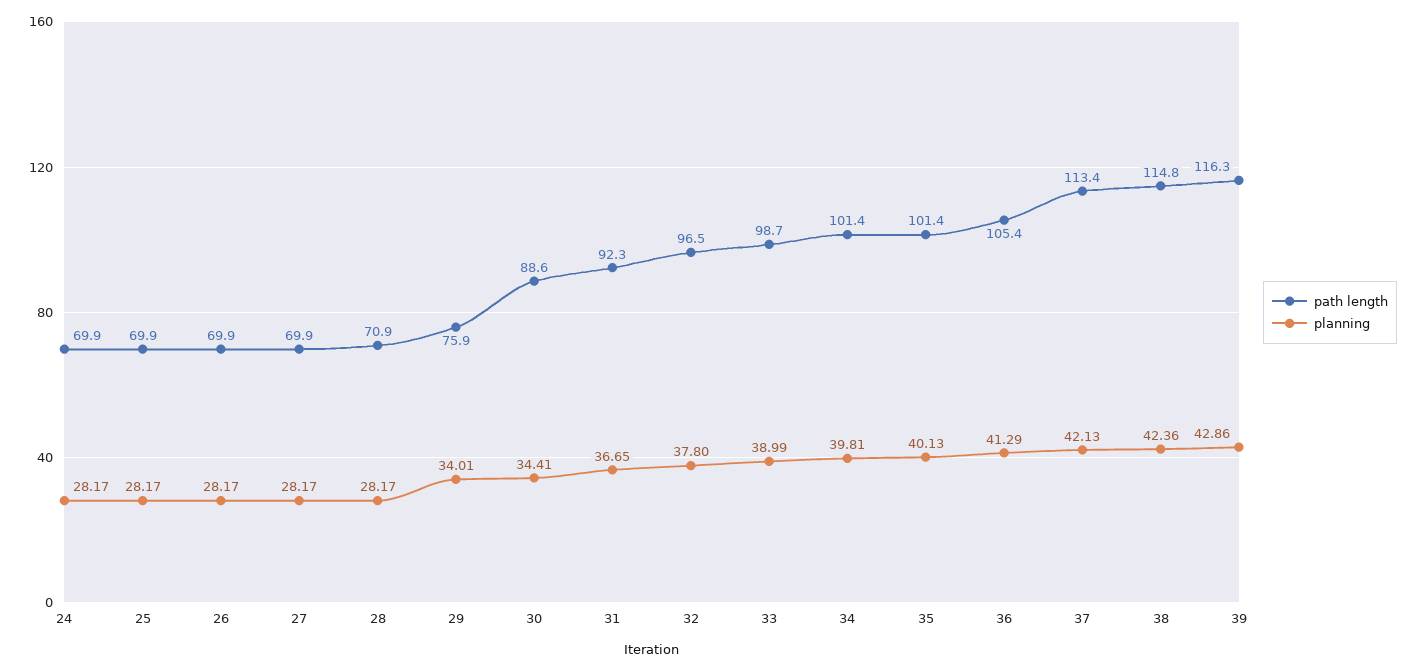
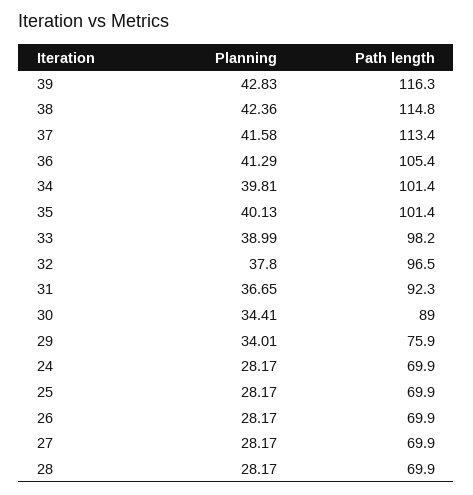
  {
    "path length": {
      "24": 69.9,
      "25": 69.9,
      "26": 69.9,
      "27": 69.9,
-     "28": 70.9,
+     "28": 69.9,
      "29": 75.9,
-     "30": 88.6,
+     "30": 89,
      "31": 92.3,
      "32": 96.5,
-     "33": 98.7,
+     "33": 98.2,
      "34": 101.4,
      "35": 101.4,
      "36": 105.4,
      "37": 113.4,
      "38": 114.8,
      "39": 116.3
    },
    "planning": {
      "24": 28.17,
      "25": 28.17,
      "26": 28.17,
      "27": 28.17,
      "28": 28.17,
      "29": 34.01,
      "30": 34.41,
      "31": 36.65,
      "32": 37.8,
      "33": 38.99,
      "34": 39.81,
      "35": 40.13,
      "36": 41.29,
-     "37": 42.13,
+     "37": 41.58,
      "38": 42.36,
-     "39": 42.86
+     "39": 42.83
    }
  }

